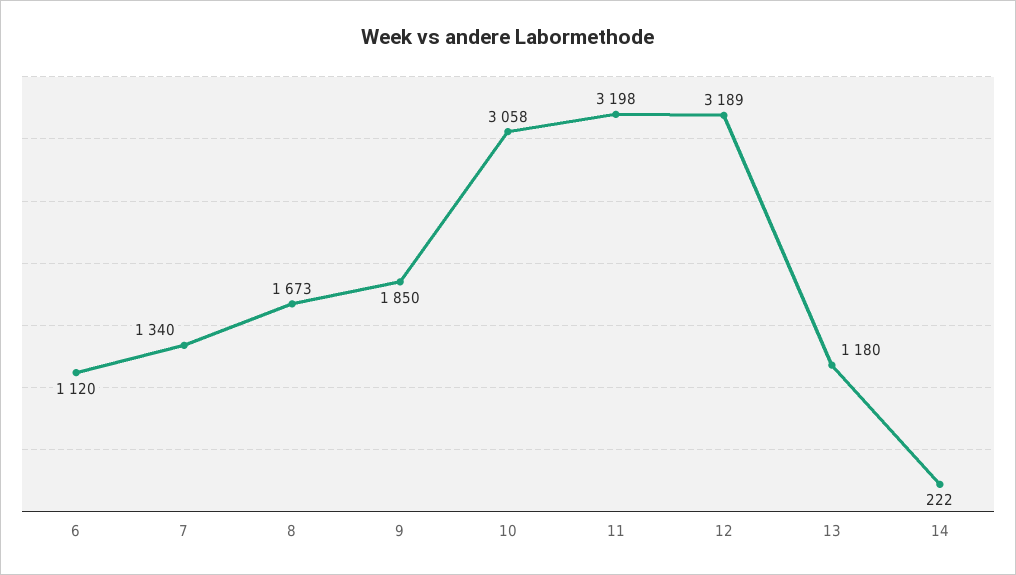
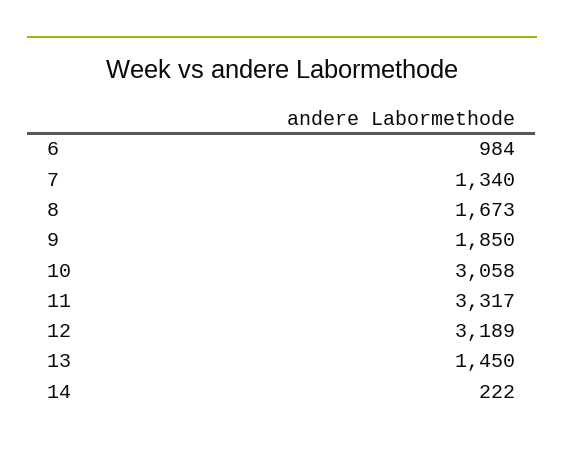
  {
-   "6": 1120,
+   "6": 984,
    "7": 1340,
    "8": 1673,
    "9": 1850,
    "10": 3058,
-   "11": 3198,
+   "11": 3317,
    "12": 3189,
-   "13": 1180,
+   "13": 1450,
    "14": 222
  }

